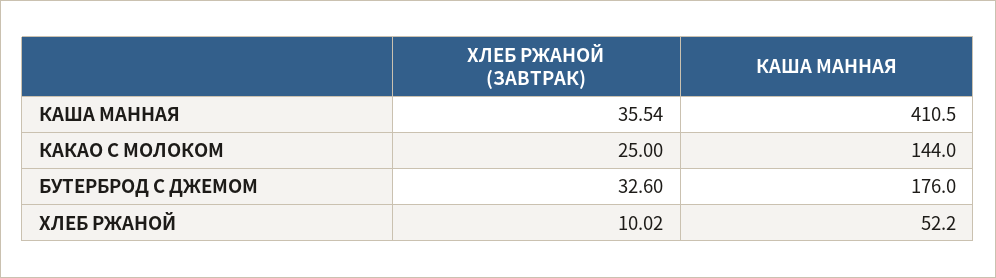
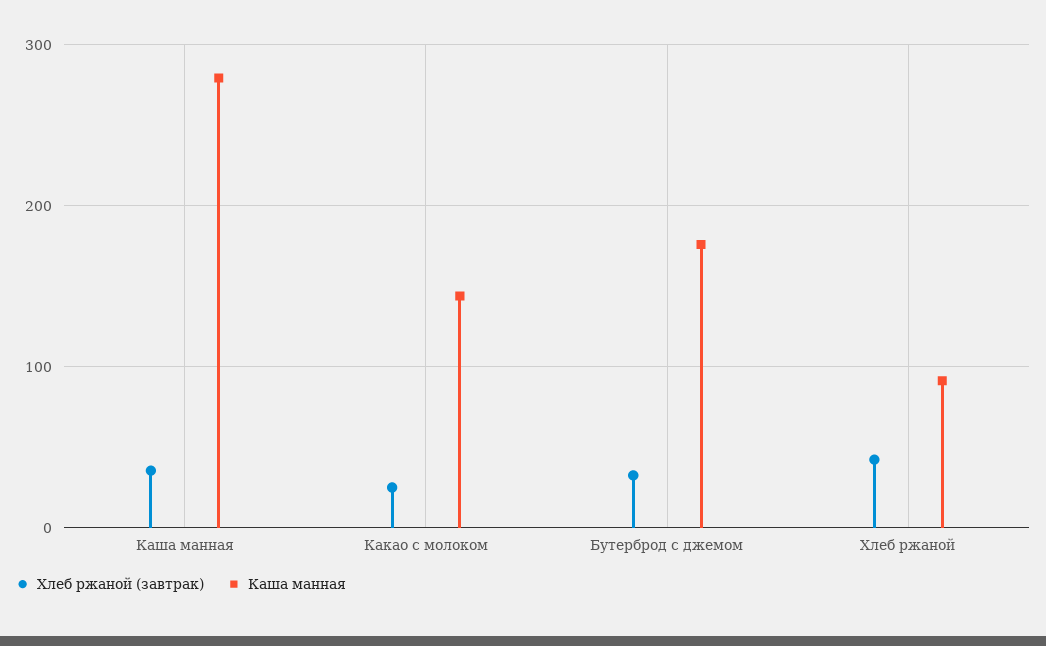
  {
    "ХЛЕБ РЖАНОЙ (ЗАВТРАК)": {
      "КАША МАННАЯ": 35.54,
      "КАКАО С МОЛОКОМ": 25,
      "БУТЕРБРОД С ДЖЕМОМ": 32.6,
-     "ХЛЕБ РЖАНОЙ": 10.02
+     "ХЛЕБ РЖАНОЙ": 40
    },
    "КАША МАННАЯ": {
-     "КАША МАННАЯ": 410.5,
+     "КАША МАННАЯ": 280,
      "КАКАО С МОЛОКОМ": 144,
      "БУТЕРБРОД С ДЖЕМОМ": 176,
-     "ХЛЕБ РЖАНОЙ": 52.2
+     "ХЛЕБ РЖАНОЙ": 90
    }
  }

